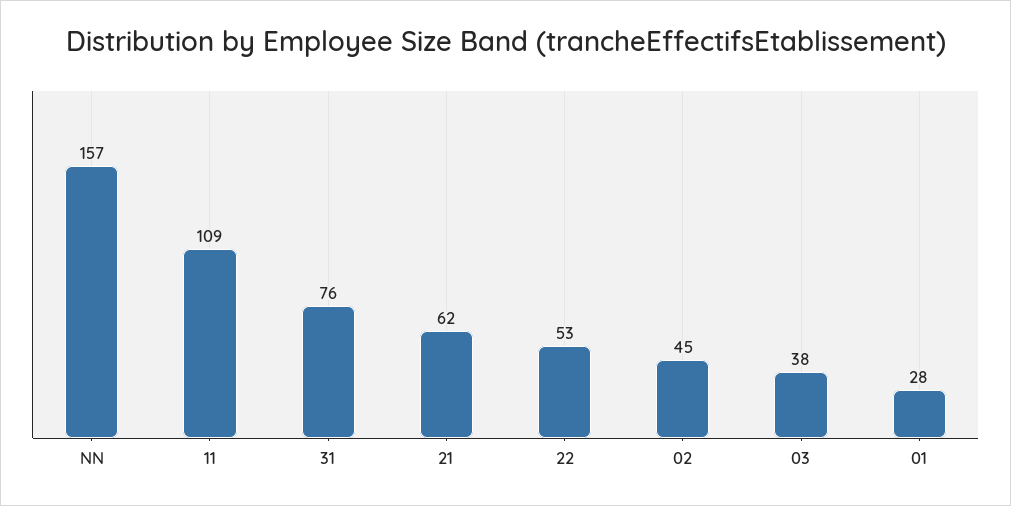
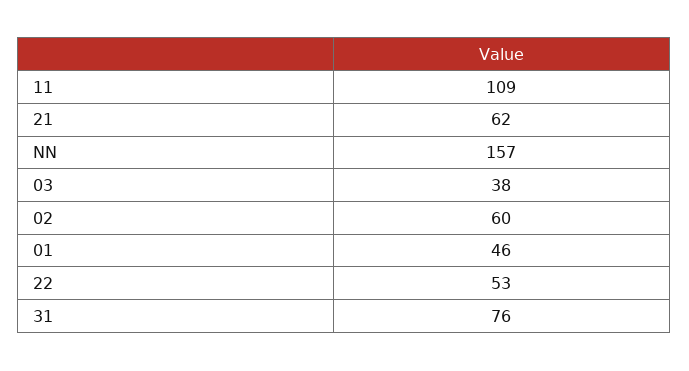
  {
    "NN": 157,
    "11": 109,
    "31": 76,
    "21": 62,
    "22": 53,
-   "02": 45,
+   "02": 60,
    "03": 38,
-   "01": 28
+   "01": 46
  }

